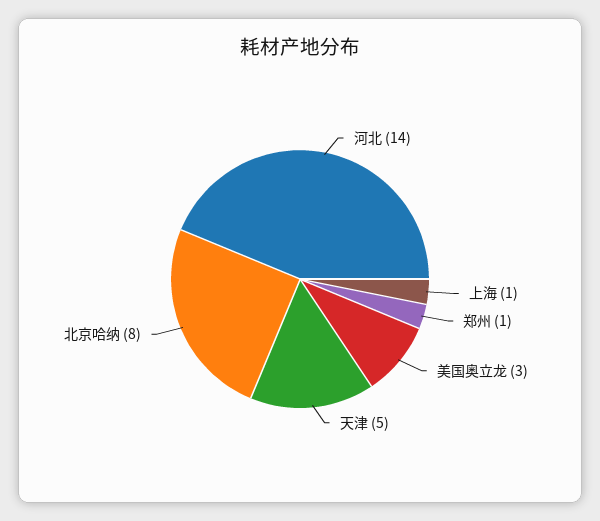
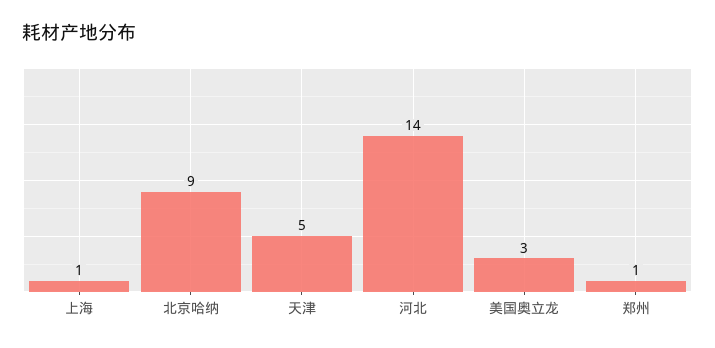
  {
    "河北": 14,
    "上海": 1,
    "郑州": 1,
    "美国奥立龙": 3,
    "天津": 5,
-   "北京哈纳": 8
+   "北京哈纳": 9
  }

